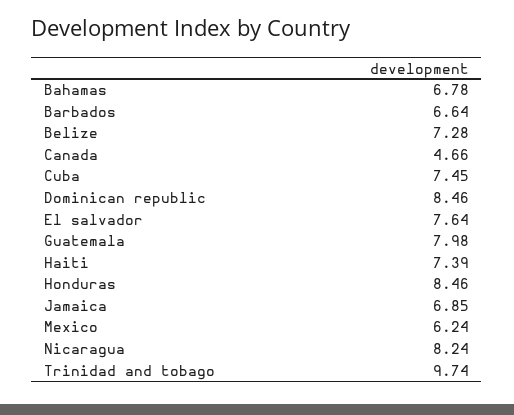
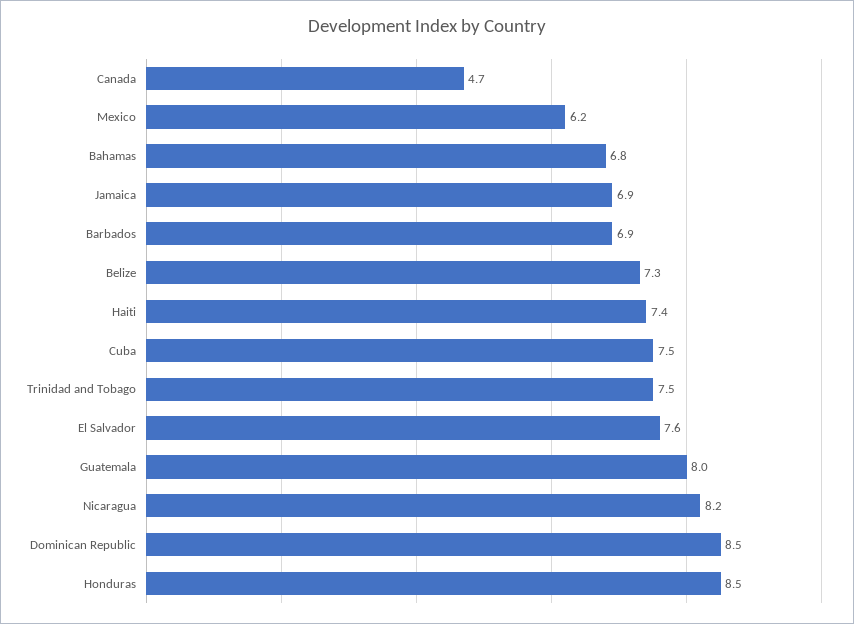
  {
    "Bahamas": 6.78,
-   "Barbados": 6.64,
+   "Barbados": 6.9,
    "Belize": 7.28,
    "Canada": 4.66,
    "Cuba": 7.45,
    "Dominican republic": 8.46,
    "El salvador": 7.64,
    "Guatemala": 7.98,
    "Haiti": 7.39,
    "Honduras": 8.46,
    "Jamaica": 6.85,
    "Mexico": 6.24,
    "Nicaragua": 8.24,
-   "Trinidad and tobago": 9.74
+   "Trinidad and tobago": 7.5
  }

